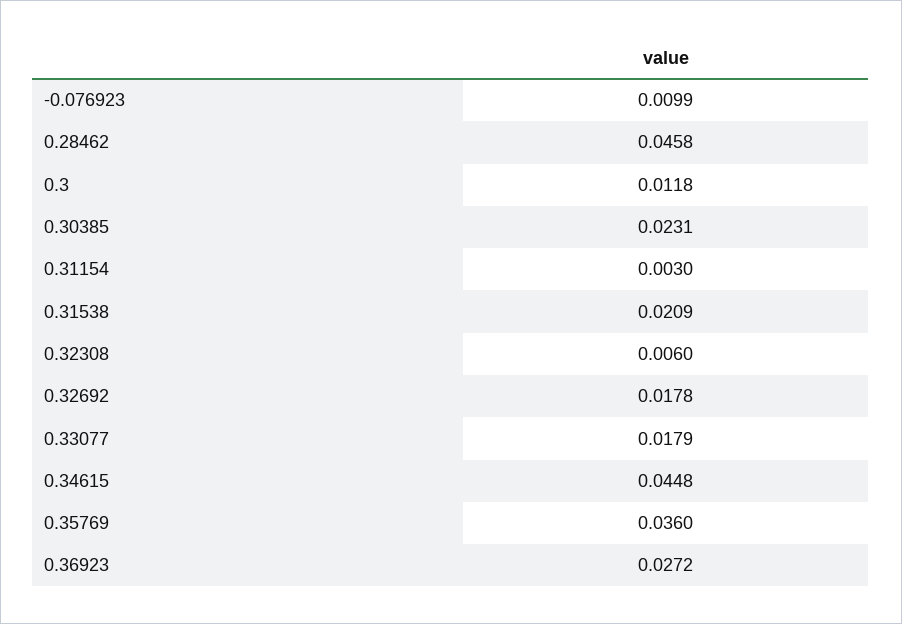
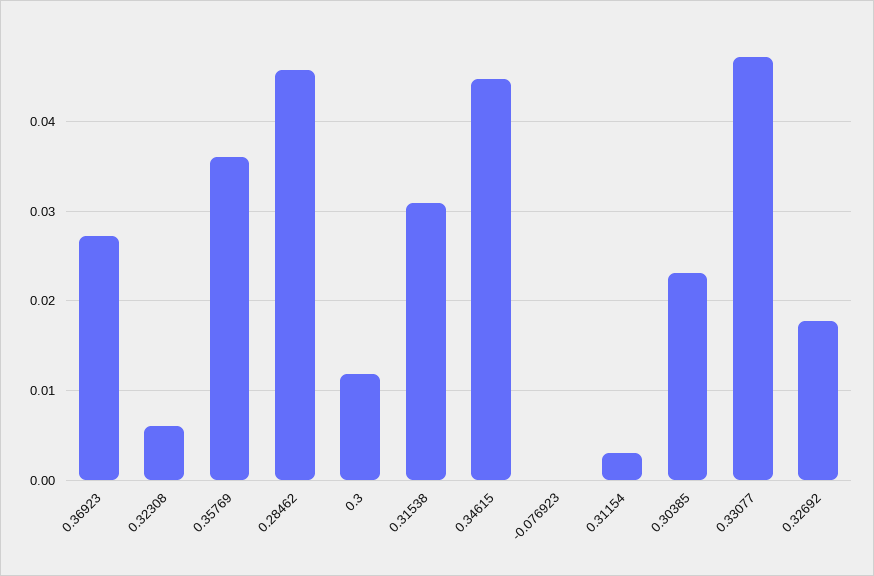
  {
-   "-0.076923": 0.0099,
+   "-0.076923": 0,
    "0.28462": 0.0458,
    "0.3": 0.0118,
    "0.30385": 0.0231,
    "0.31154": 0.003,
-   "0.31538": 0.0209,
+   "0.31538": 0.031,
    "0.32308": 0.006,
    "0.32692": 0.0178,
-   "0.33077": 0.0179,
+   "0.33077": 0.047,
    "0.34615": 0.0448,
    "0.35769": 0.036,
    "0.36923": 0.0272
  }

